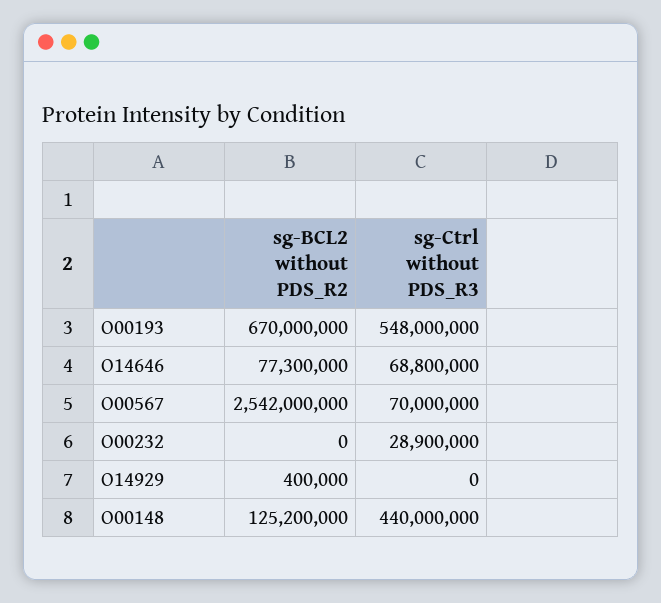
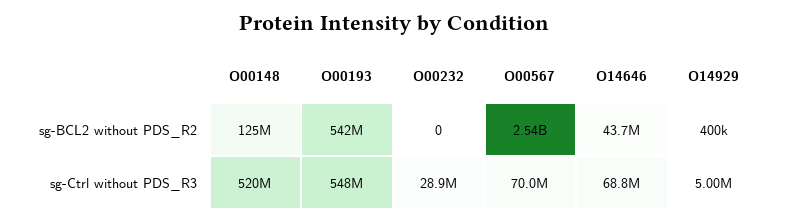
  {
    "sg-BCL2 without PDS_R2": {
-     "O00193": 670000000,
+     "O00193": 542000000,
-     "O14646": 77300000,
+     "O14646": 43700000,
      "O00567": 2542000000,
      "O00232": 0,
      "O14929": 400000,
      "O00148": 125200000
    },
    "sg-Ctrl without PDS_R3": {
      "O00193": 548000000,
      "O14646": 68800000,
      "O00567": 70000000,
      "O00232": 28900000,
-     "O14929": 0,
+     "O14929": 5000000,
-     "O00148": 440000000
+     "O00148": 520000000
    }
  }

